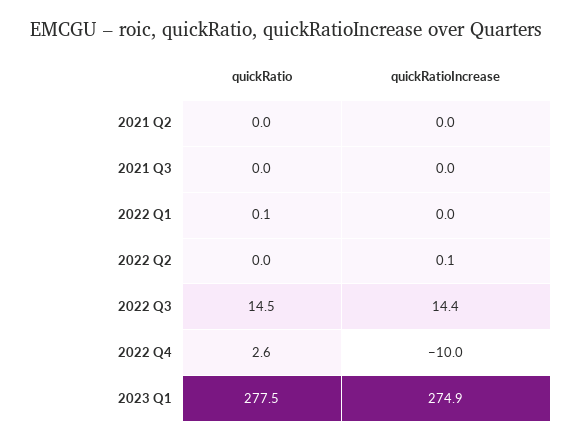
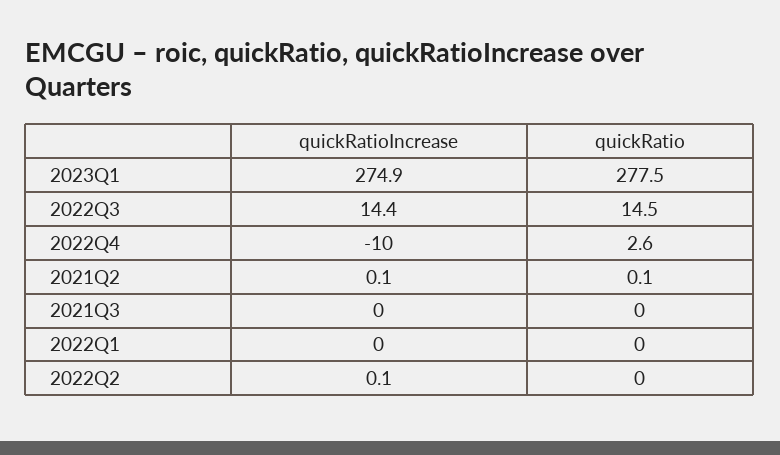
  {
    "quickRatio": {
-     "2021 Q2": 0,
+     "2021 Q2": 0.1,
      "2021 Q3": 0,
-     "2022 Q1": 0.1,
+     "2022 Q1": 0,
      "2022 Q2": 0,
      "2022 Q3": 14.5,
      "2022 Q4": 2.6,
      "2023 Q1": 277.5
    },
    "quickRatioIncrease": {
-     "2021 Q2": 0,
+     "2021 Q2": 0.1,
      "2021 Q3": 0,
      "2022 Q1": 0,
      "2022 Q2": 0.1,
      "2022 Q3": 14.4,
      "2022 Q4": -10,
      "2023 Q1": 274.9
    }
  }

